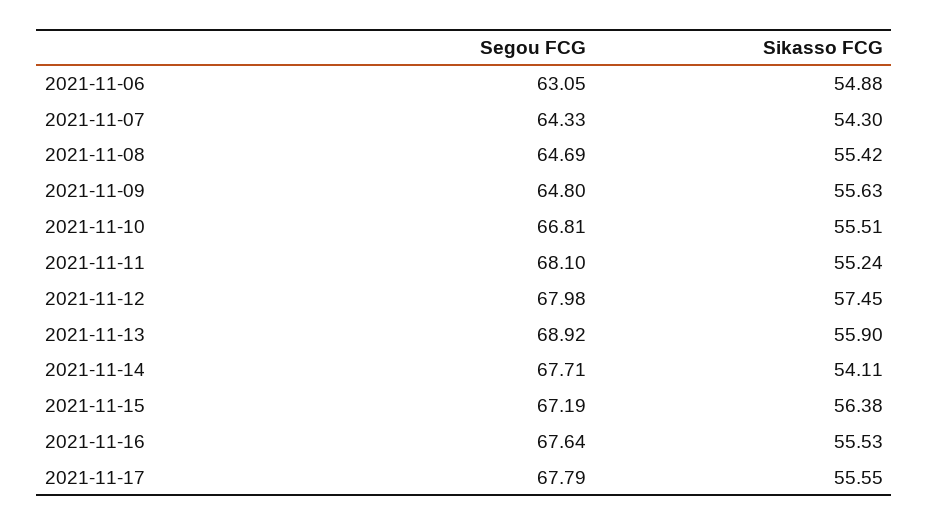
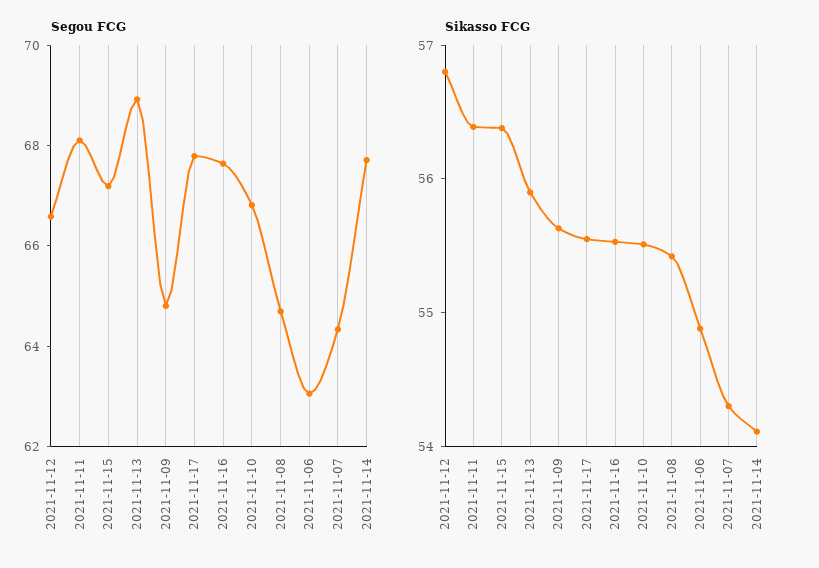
  {
    "Segou FCG": {
      "2021-11-06": 63.05,
      "2021-11-07": 64.33,
      "2021-11-08": 64.69,
      "2021-11-09": 64.8,
      "2021-11-10": 66.81,
      "2021-11-11": 68.1,
-     "2021-11-12": 67.98,
+     "2021-11-12": 66.5,
      "2021-11-13": 68.92,
      "2021-11-14": 67.71,
      "2021-11-15": 67.19,
      "2021-11-16": 67.64,
      "2021-11-17": 67.79
    },
    "Sikasso FCG": {
      "2021-11-06": 54.88,
      "2021-11-07": 54.3,
      "2021-11-08": 55.42,
      "2021-11-09": 55.63,
      "2021-11-10": 55.51,
-     "2021-11-11": 55.24,
+     "2021-11-11": 56.4,
-     "2021-11-12": 57.45,
+     "2021-11-12": 56.8,
      "2021-11-13": 55.9,
      "2021-11-14": 54.11,
      "2021-11-15": 56.38,
      "2021-11-16": 55.53,
      "2021-11-17": 55.55
    }
  }

